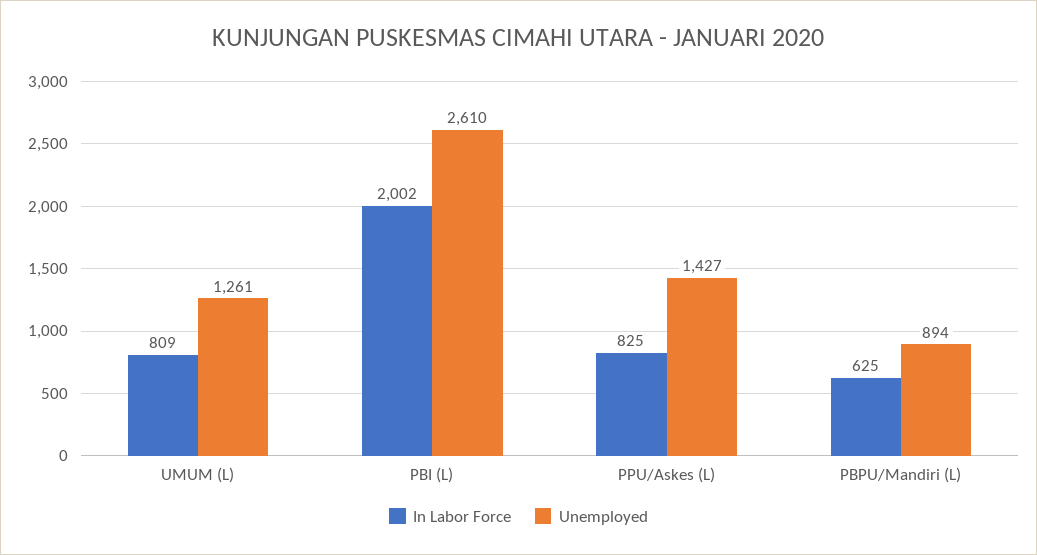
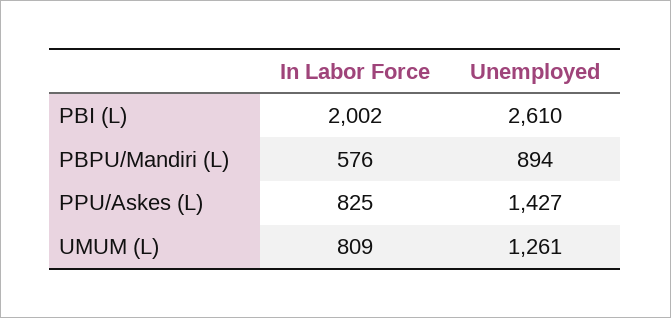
  {
    "In Labor Force": {
      "UMUM (L)": 809,
      "PBI (L)": 2002,
      "PPU/Askes (L)": 825,
-     "PBPU/Mandiri (L)": 625
+     "PBPU/Mandiri (L)": 576
    },
    "Unemployed": {
      "UMUM (L)": 1261,
      "PBI (L)": 2610,
      "PPU/Askes (L)": 1427,
      "PBPU/Mandiri (L)": 894
    }
  }

